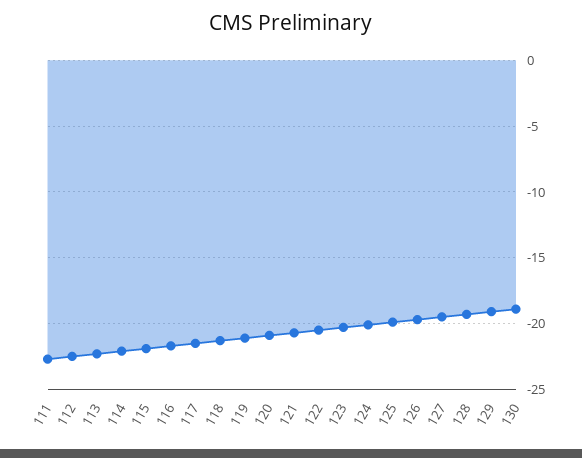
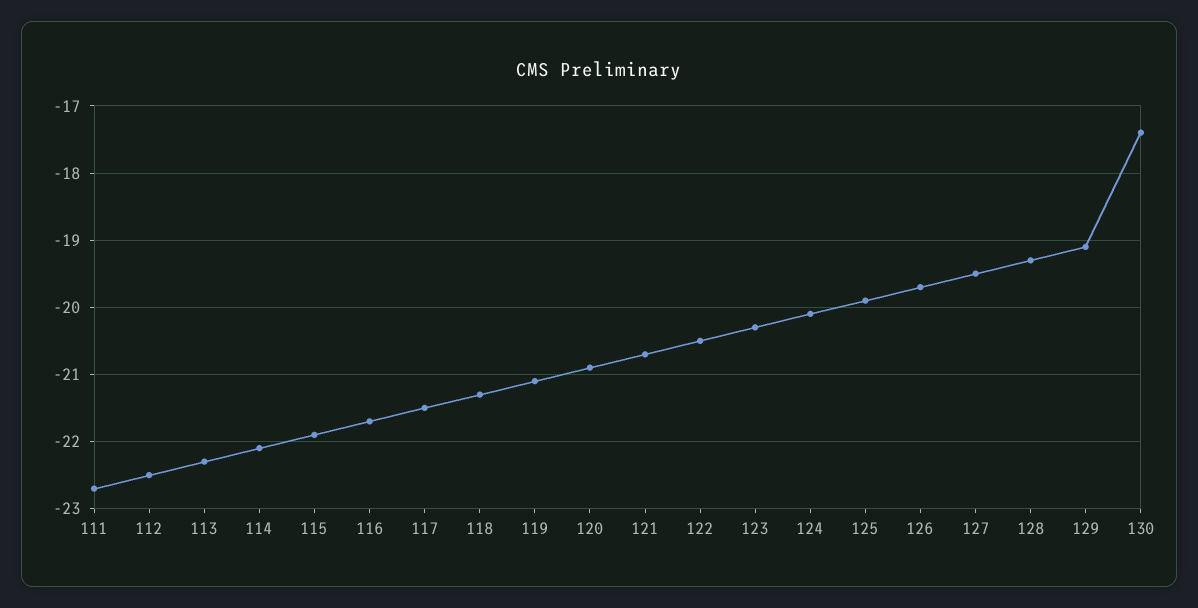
  {
    "111": -22.7,
    "112": -22.5,
    "113": -22.3,
    "114": -22.1,
    "115": -21.9,
    "116": -21.7,
    "117": -21.5,
    "118": -21.3,
    "119": -21.1,
    "120": -20.9,
    "121": -20.7,
    "122": -20.5,
    "123": -20.3,
    "124": -20.1,
    "125": -19.9,
    "126": -19.7,
    "127": -19.5,
    "128": -19.3,
    "129": -19.1,
-   "130": -19
+   "130": -17.4
  }

